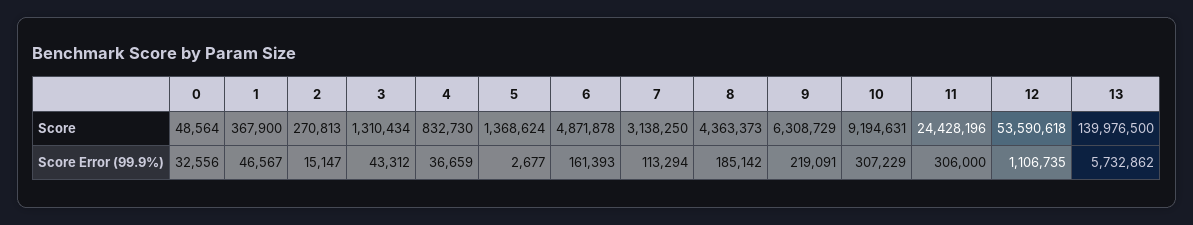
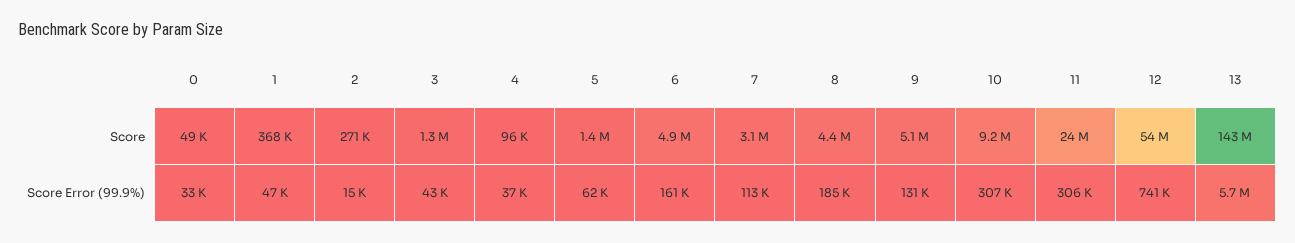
  {
    "0": {
      "Score": 48564,
      "Score Error (99.9%)": 32556
    },
    "1": {
      "Score": 367900,
      "Score Error (99.9%)": 46567
    },
    "2": {
      "Score": 270813,
      "Score Error (99.9%)": 15147
    },
    "3": {
      "Score": 1310434,
      "Score Error (99.9%)": 43312
    },
    "4": {
-     "Score": 832730,
+     "Score": 96000,
      "Score Error (99.9%)": 36659
    },
    "5": {
      "Score": 1368624,
-     "Score Error (99.9%)": 2677
+     "Score Error (99.9%)": 62000
    },
    "6": {
      "Score": 4871878,
      "Score Error (99.9%)": 161393
    },
    "7": {
      "Score": 3138250,
      "Score Error (99.9%)": 113294
    },
    "8": {
      "Score": 4363373,
      "Score Error (99.9%)": 185142
    },
    "9": {
-     "Score": 6308729,
+     "Score": 5100000,
-     "Score Error (99.9%)": 219091
+     "Score Error (99.9%)": 131000
    },
    "10": {
      "Score": 9194631,
      "Score Error (99.9%)": 307229
    },
    "11": {
      "Score": 24428196,
      "Score Error (99.9%)": 306000
    },
    "12": {
      "Score": 53590618,
-     "Score Error (99.9%)": 1106735
+     "Score Error (99.9%)": 741000
    },
    "13": {
-     "Score": 139976500,
+     "Score": 143000000,
      "Score Error (99.9%)": 5732862
    }
  }

